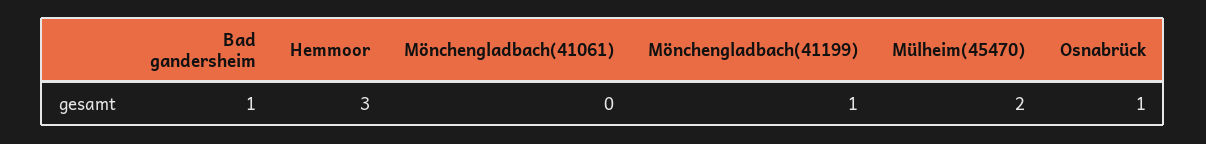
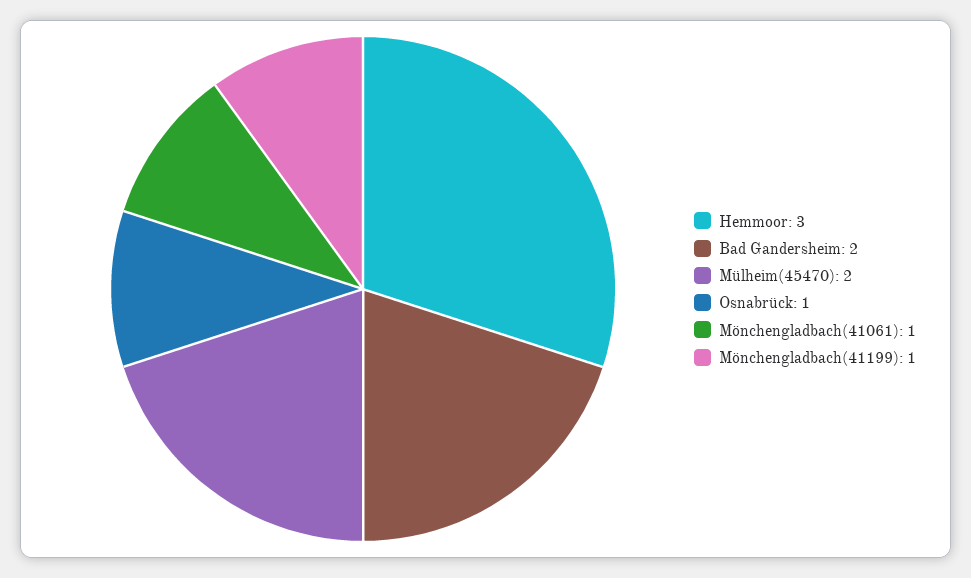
  {
-   "Bad gandersheim": 1,
+   "Bad gandersheim": 2,
    "Hemmoor": 3,
-   "Mönchengladbach(41061)": 0,
+   "Mönchengladbach(41061)": 1,
    "Mönchengladbach(41199)": 1,
    "Mülheim(45470)": 2,
    "Osnabrück": 1
  }

